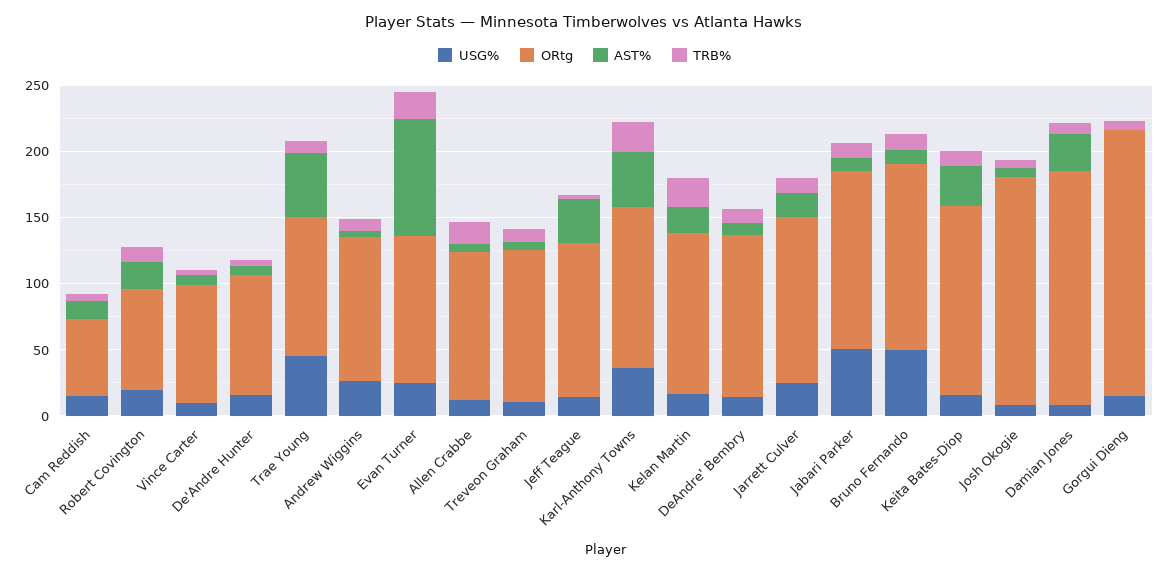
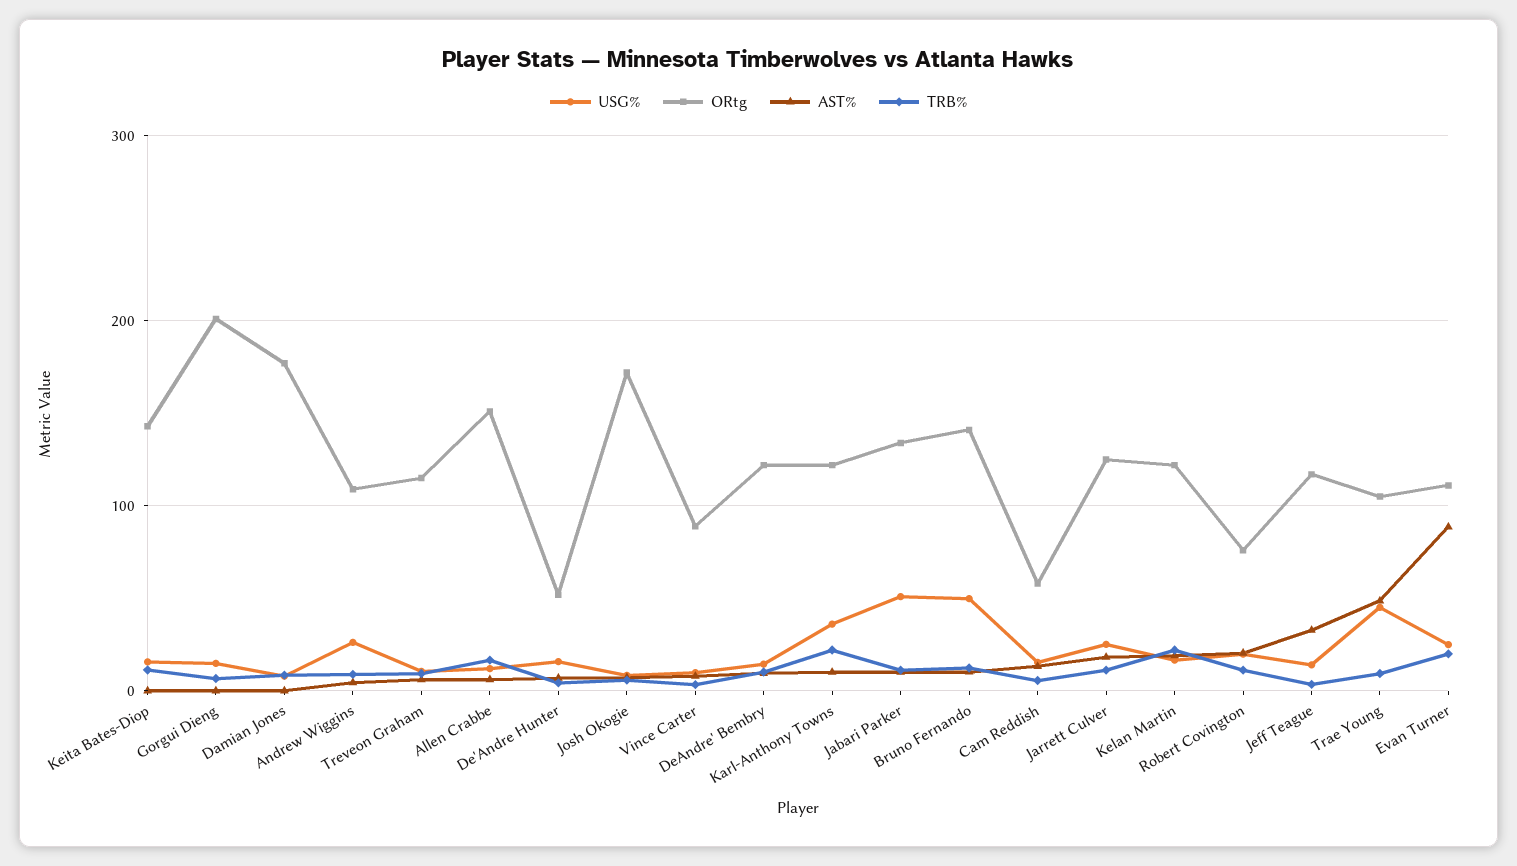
  {
    "USG%": {
      "Cam Reddish": 20,
      "Robert Covington": 20,
      "Vince Carter": 10,
      "De'Andre Hunter": 20,
      "Trae Young": 50,
      "Andrew Wiggins": 30,
      "Evan Turner": 30,
      "Allen Crabbe": 10,
      "Treveon Graham": 10,
      "Jeff Teague": 10,
      "Karl-Anthony Towns": 40,
      "Kelan Martin": 20,
      "DeAndre' Bembry": 10,
      "Jarrett Culver": 30,
      "Jabari Parker": 50,
      "Bruno Fernando": 50,
      "Keita Bates-Diop": 20,
      "Josh Okogie": 10,
      "Damian Jones": 10,
      "Gorgui Dieng": 10
    },
    "ORtg": {
      "Cam Reddish": 60,
      "Robert Covington": 80,
      "Vince Carter": 90,
-     "De'Andre Hunter": 90,
+     "De'Andre Hunter": 50,
      "Trae Young": 110,
      "Andrew Wiggins": 110,
      "Evan Turner": 110,
-     "Allen Crabbe": 110,
+     "Allen Crabbe": 150,
      "Treveon Graham": 120,
      "Jeff Teague": 120,
      "Karl-Anthony Towns": 120,
      "Kelan Martin": 120,
      "DeAndre' Bembry": 120,
      "Jarrett Culver": 130,
      "Jabari Parker": 130,
      "Bruno Fernando": 140,
      "Keita Bates-Diop": 140,
      "Josh Okogie": 170,
      "Damian Jones": 180,
      "Gorgui Dieng": 200
    },
    "AST%": {
      "Cam Reddish": 10,
      "Robert Covington": 20,
      "Vince Carter": 10,
      "De'Andre Hunter": 10,
      "Trae Young": 50,
      "Andrew Wiggins": 0,
      "Evan Turner": 90,
      "Allen Crabbe": 10,
      "Treveon Graham": 10,
      "Jeff Teague": 30,
-     "Karl-Anthony Towns": 40,
+     "Karl-Anthony Towns": 10,
      "Kelan Martin": 20,
      "DeAndre' Bembry": 10,
      "Jarrett Culver": 20,
      "Jabari Parker": 10,
      "Bruno Fernando": 10,
-     "Keita Bates-Diop": 30,
+     "Keita Bates-Diop": 0,
      "Josh Okogie": 10,
-     "Damian Jones": 30,
+     "Damian Jones": 0,
      "Gorgui Dieng": 0
    },
    "TRB%": {
      "Cam Reddish": 10,
      "Robert Covington": 10,
      "Vince Carter": 0,
      "De'Andre Hunter": 0,
      "Trae Young": 10,
      "Andrew Wiggins": 10,
      "Evan Turner": 20,
      "Allen Crabbe": 20,
      "Treveon Graham": 10,
      "Jeff Teague": 0,
      "Karl-Anthony Towns": 20,
      "Kelan Martin": 20,
      "DeAndre' Bembry": 10,
      "Jarrett Culver": 10,
      "Jabari Parker": 10,
      "Bruno Fernando": 10,
      "Keita Bates-Diop": 10,
      "Josh Okogie": 10,
      "Damian Jones": 10,
      "Gorgui Dieng": 10
    }
  }

